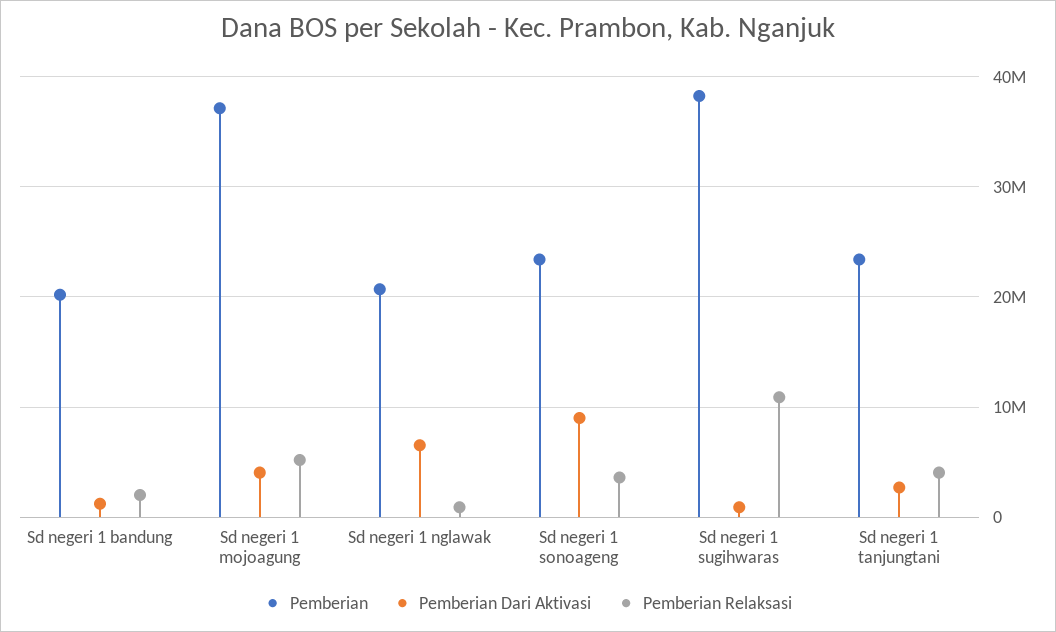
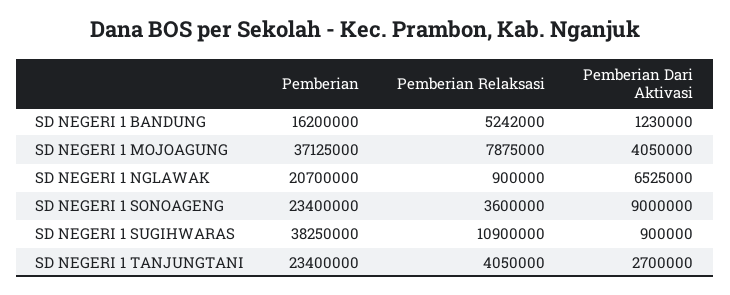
  {
    "Pemberian": {
-     "Sd negeri 1 bandung": 20000000,
+     "Sd negeri 1 bandung": 16200000,
      "Sd negeri 1 mojoagung": 37125000,
      "Sd negeri 1 nglawak": 20700000,
      "Sd negeri 1 sonoageng": 23400000,
      "Sd negeri 1 sugihwaras": 38250000,
      "Sd negeri 1 tanjungtani": 23400000
    },
    "Pemberian Dari Aktivasi": {
      "Sd negeri 1 bandung": 1230000,
      "Sd negeri 1 mojoagung": 4050000,
      "Sd negeri 1 nglawak": 6525000,
      "Sd negeri 1 sonoageng": 9000000,
      "Sd negeri 1 sugihwaras": 900000,
      "Sd negeri 1 tanjungtani": 2700000
    },
    "Pemberian Relaksasi": {
-     "Sd negeri 1 bandung": 2000000,
+     "Sd negeri 1 bandung": 5242000,
-     "Sd negeri 1 mojoagung": 5000000,
+     "Sd negeri 1 mojoagung": 7875000,
      "Sd negeri 1 nglawak": 900000,
      "Sd negeri 1 sonoageng": 3600000,
      "Sd negeri 1 sugihwaras": 10900000,
      "Sd negeri 1 tanjungtani": 4050000
    }
  }

